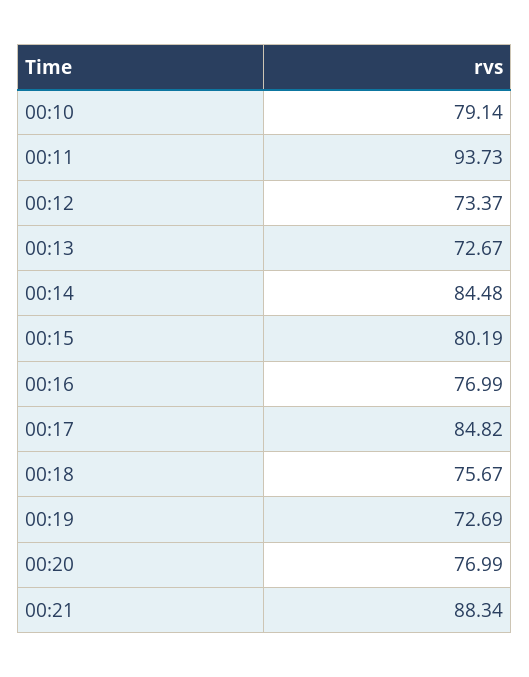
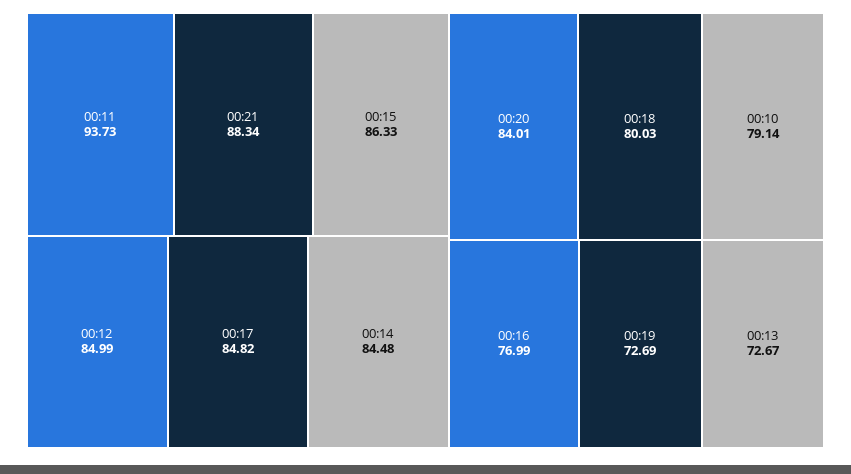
  {
    "00:10": 79.14,
    "00:11": 93.73,
-   "00:12": 73.37,
+   "00:12": 84.99,
    "00:13": 72.67,
    "00:14": 84.48,
-   "00:15": 80.19,
+   "00:15": 86.33,
    "00:16": 76.99,
    "00:17": 84.82,
-   "00:18": 75.67,
+   "00:18": 80.03,
    "00:19": 72.69,
-   "00:20": 76.99,
+   "00:20": 84.01,
    "00:21": 88.34
  }

